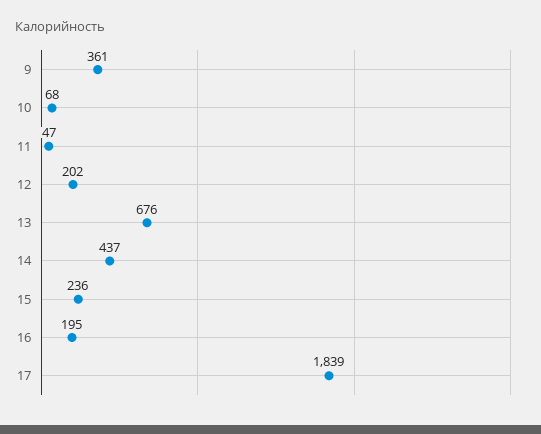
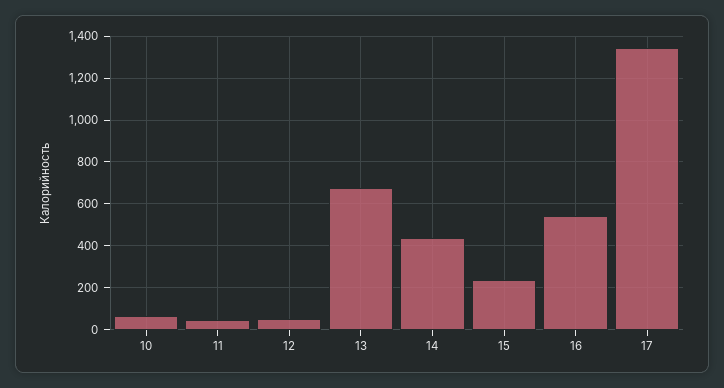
  {
-   "9": 361,
    "10": 68,
    "11": 47,
-   "12": 202,
+   "12": 50,
    "13": 676,
    "14": 437,
    "15": 236,
-   "16": 195,
+   "16": 550,
-   "17": 1839
+   "17": 1350
  }

